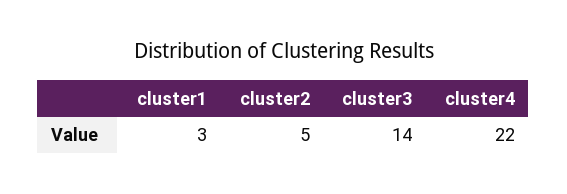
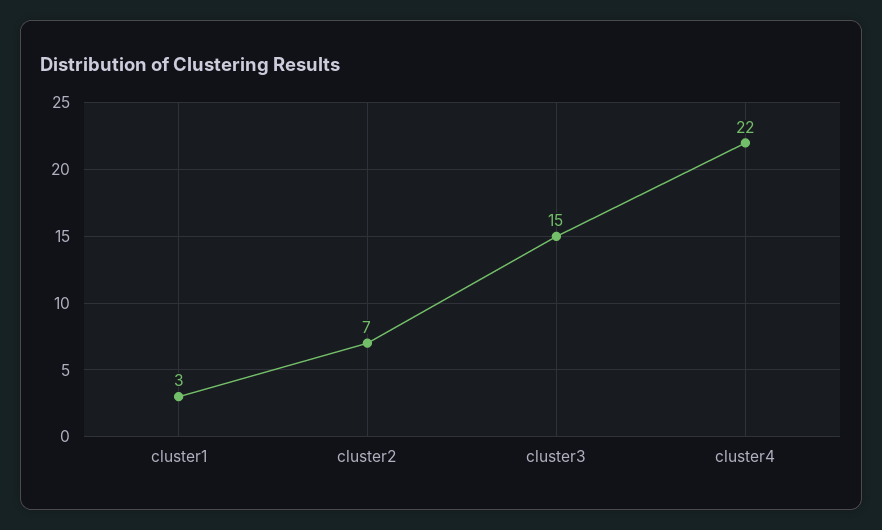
  {
    "cluster1": 3,
-   "cluster2": 5,
+   "cluster2": 7,
-   "cluster3": 14,
+   "cluster3": 15,
    "cluster4": 22
  }

